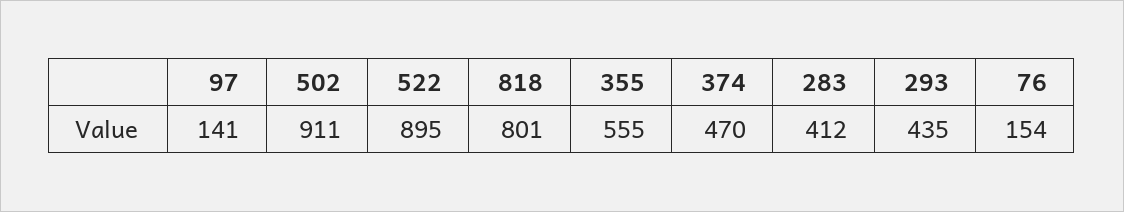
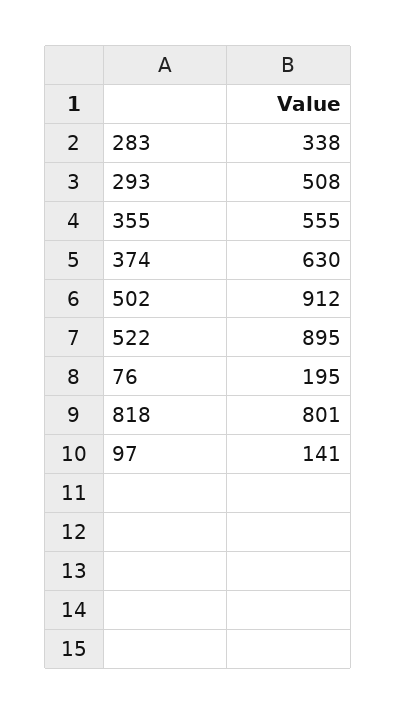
  {
    "97": 141,
-   "502": 911,
+   "502": 912,
    "522": 895,
    "818": 801,
    "355": 555,
-   "374": 470,
+   "374": 630,
-   "283": 412,
+   "283": 338,
-   "293": 435,
+   "293": 508,
-   "76": 154
+   "76": 195
  }

